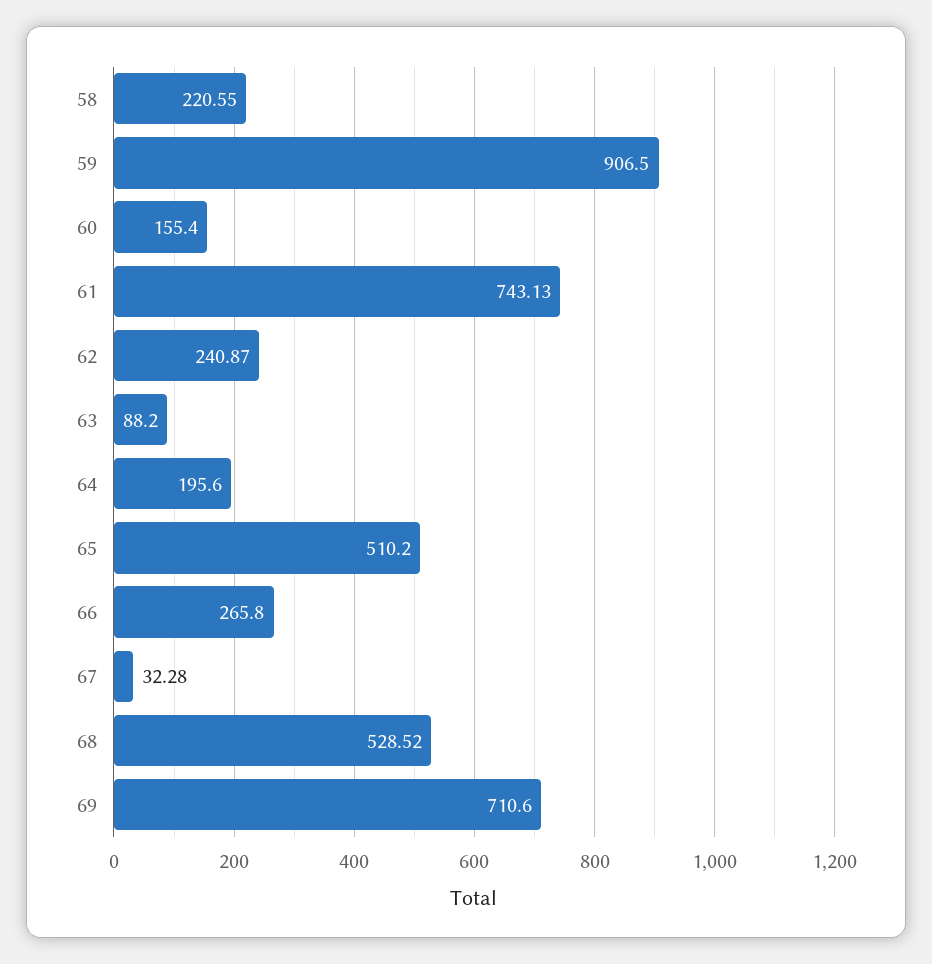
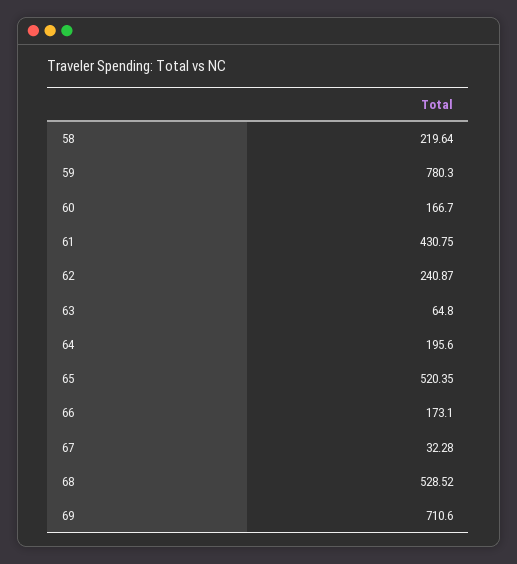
  {
-   "58": 220.55,
+   "58": 219.64,
-   "59": 906.5,
+   "59": 780.3,
-   "60": 155.4,
+   "60": 166.7,
-   "61": 743.13,
+   "61": 430.75,
    "62": 240.87,
-   "63": 88.2,
+   "63": 64.8,
    "64": 195.6,
-   "65": 510.2,
+   "65": 520.35,
-   "66": 265.8,
+   "66": 173.1,
    "67": 32.28,
    "68": 528.52,
    "69": 710.6
  }

